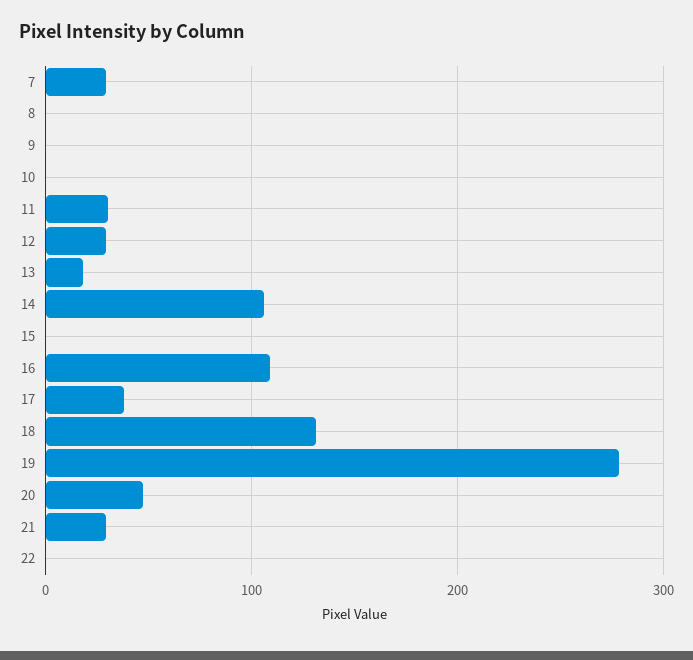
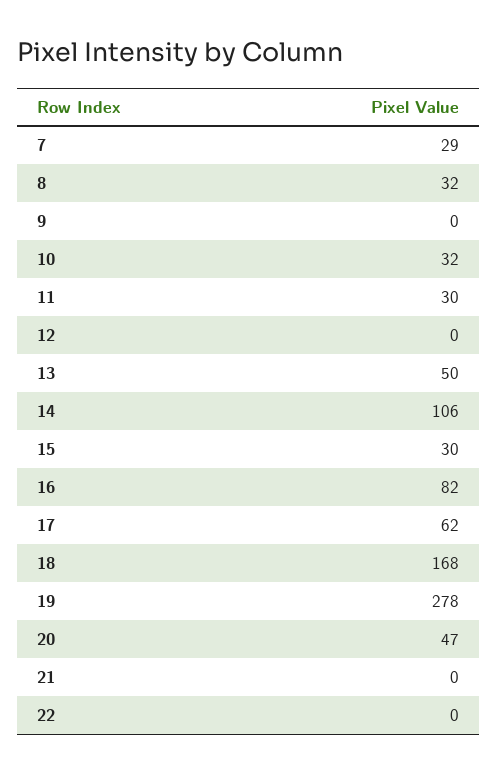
  {
    "7": 29,
-   "8": 0,
+   "8": 32,
    "9": 0,
-   "10": 0,
+   "10": 32,
    "11": 30,
-   "12": 30,
+   "12": 0,
-   "13": 20,
+   "13": 50,
    "14": 106,
-   "15": 0,
+   "15": 30,
-   "16": 110,
+   "16": 82,
-   "17": 40,
+   "17": 62,
-   "18": 130,
+   "18": 168,
    "19": 278,
    "20": 47,
-   "21": 30,
+   "21": 0,
    "22": 0
  }

